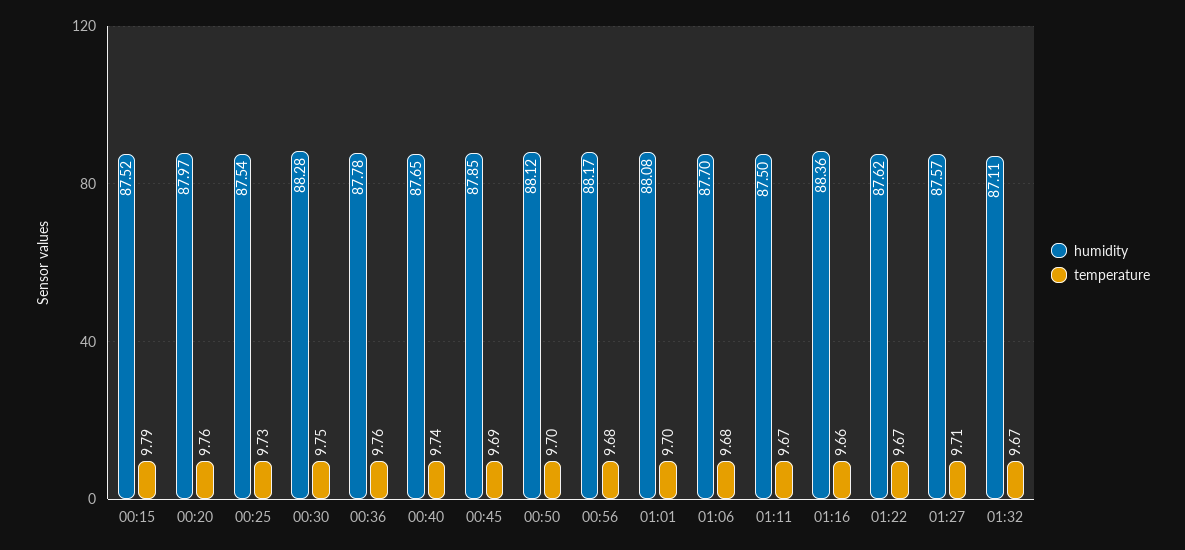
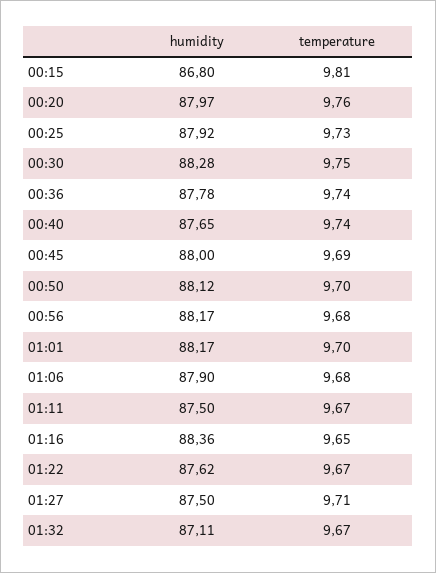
  {
    "humidity": {
-     "00:15": 87.52,
+     "00:15": 86.8,
      "00:20": 87.97,
-     "00:25": 87.54,
+     "00:25": 87.92,
      "00:30": 88.28,
      "00:36": 87.78,
      "00:40": 87.65,
-     "00:45": 87.85,
+     "00:45": 88,
      "00:50": 88.12,
      "00:56": 88.17,
-     "01:01": 88.08,
+     "01:01": 88.17,
-     "01:06": 87.7,
+     "01:06": 87.9,
      "01:11": 87.5,
      "01:16": 88.36,
      "01:22": 87.62,
-     "01:27": 87.57,
+     "01:27": 87.5,
      "01:32": 87.11
    },
    "temperature": {
-     "00:15": 9.79,
+     "00:15": 9.81,
      "00:20": 9.76,
      "00:25": 9.73,
      "00:30": 9.75,
-     "00:36": 9.76,
+     "00:36": 9.74,
      "00:40": 9.74,
      "00:45": 9.69,
      "00:50": 9.7,
      "00:56": 9.68,
      "01:01": 9.7,
      "01:06": 9.68,
      "01:11": 9.67,
-     "01:16": 9.66,
+     "01:16": 9.65,
      "01:22": 9.67,
      "01:27": 9.71,
      "01:32": 9.67
    }
  }

